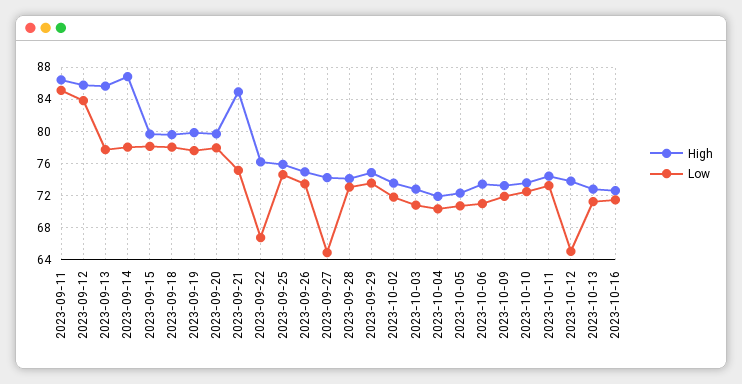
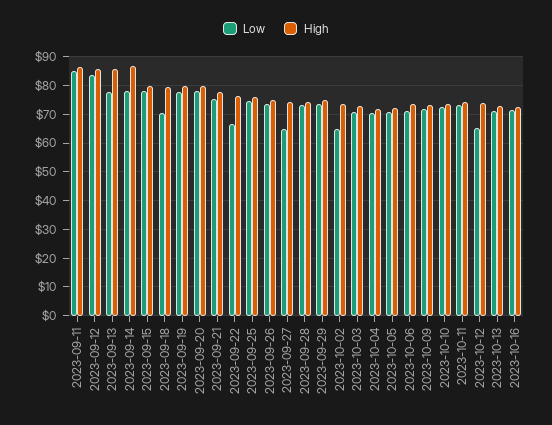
  {
    "High": {
      "2023-09-11": 86,
      "2023-09-12": 86,
      "2023-09-13": 86,
      "2023-09-14": 87,
      "2023-09-15": 80,
      "2023-09-18": 80,
      "2023-09-19": 80,
      "2023-09-20": 80,
-     "2023-09-21": 85,
+     "2023-09-21": 77.5,
      "2023-09-22": 76,
      "2023-09-25": 76,
      "2023-09-26": 75,
      "2023-09-27": 74,
      "2023-09-28": 74,
      "2023-09-29": 75,
      "2023-10-02": 74,
      "2023-10-03": 73,
      "2023-10-04": 72,
      "2023-10-05": 72,
      "2023-10-06": 73,
      "2023-10-09": 73,
      "2023-10-10": 74,
      "2023-10-11": 74,
      "2023-10-12": 74,
      "2023-10-13": 73,
      "2023-10-16": 73
    },
    "Low": {
      "2023-09-11": 85,
      "2023-09-12": 84,
      "2023-09-13": 78,
      "2023-09-14": 78,
      "2023-09-15": 78,
-     "2023-09-18": 78,
+     "2023-09-18": 70,
      "2023-09-19": 78,
      "2023-09-20": 78,
      "2023-09-21": 75,
      "2023-09-22": 67,
      "2023-09-25": 75,
      "2023-09-26": 73,
      "2023-09-27": 65,
      "2023-09-28": 73,
      "2023-09-29": 74,
-     "2023-10-02": 72,
+     "2023-10-02": 65,
      "2023-10-03": 71,
      "2023-10-04": 70,
      "2023-10-05": 71,
      "2023-10-06": 71,
      "2023-10-09": 72,
      "2023-10-10": 73,
      "2023-10-11": 73,
      "2023-10-12": 65,
      "2023-10-13": 71,
      "2023-10-16": 71
    }
  }

